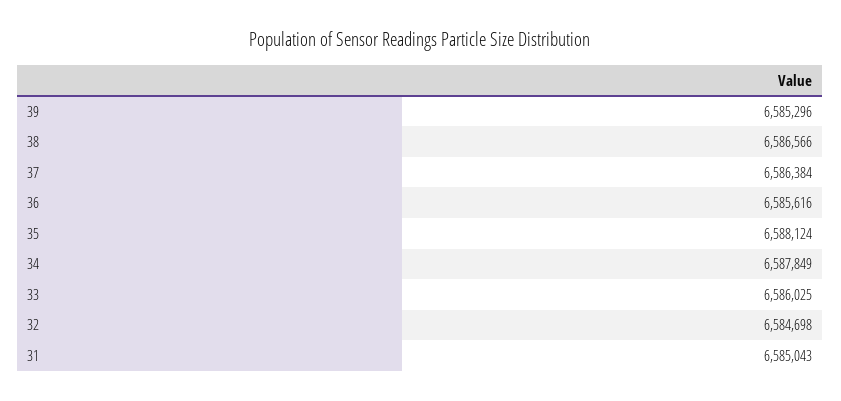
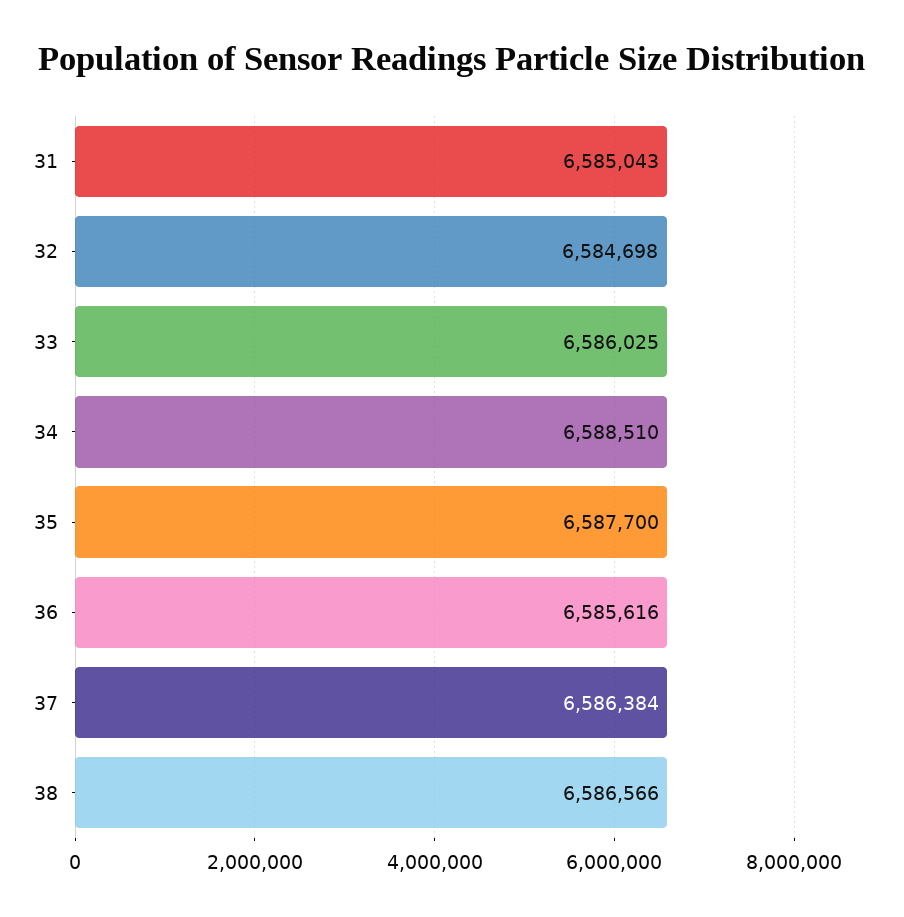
  {
-   "39": 6585296,
    "38": 6586566,
    "37": 6586384,
    "36": 6585616,
-   "35": 6588124,
+   "35": 6587700,
-   "34": 6587849,
+   "34": 6588510,
    "33": 6586025,
    "32": 6584698,
    "31": 6585043
  }

